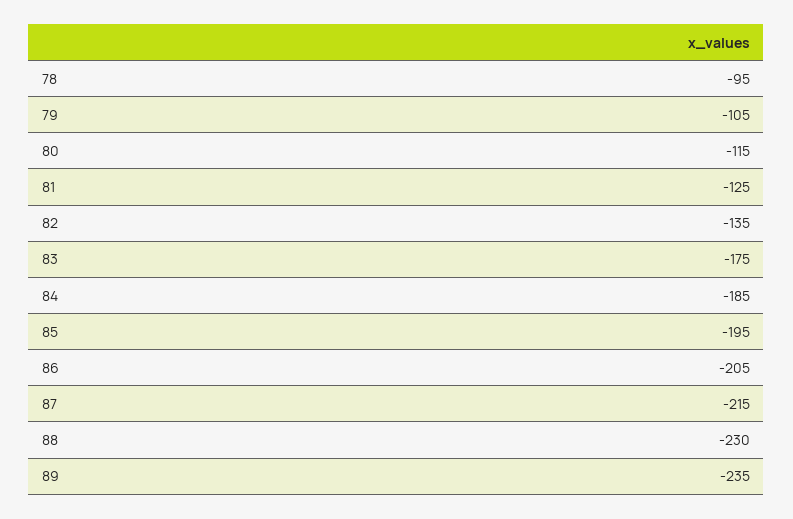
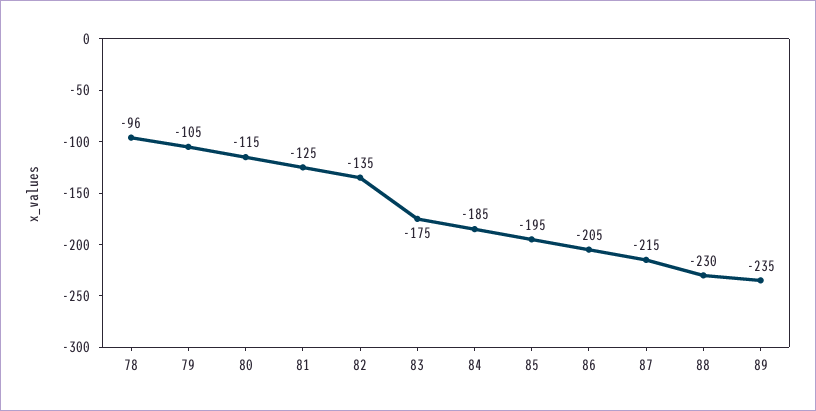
  {
-   "78": -95,
+   "78": -96,
    "79": -105,
    "80": -115,
    "81": -125,
    "82": -135,
    "83": -175,
    "84": -185,
    "85": -195,
    "86": -205,
    "87": -215,
    "88": -230,
    "89": -235
  }

